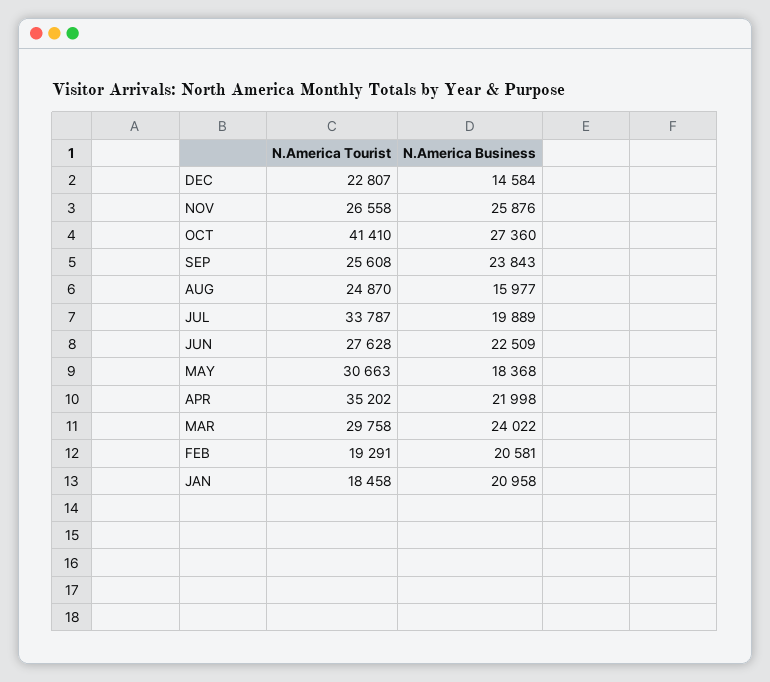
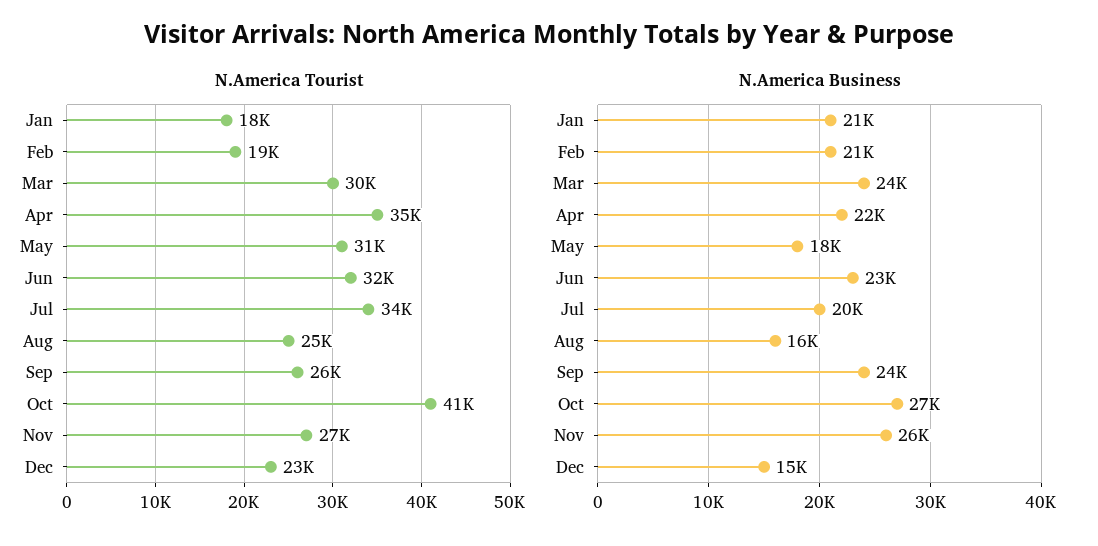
  {
    "N.America Tourist": {
      "DEC": 22807,
      "NOV": 26558,
      "OCT": 41410,
      "SEP": 25608,
      "AUG": 24870,
      "JUL": 33787,
-     "JUN": 27628,
+     "JUN": 32000,
      "MAY": 30663,
      "APR": 35202,
      "MAR": 29758,
      "FEB": 19291,
      "JAN": 18458
    },
    "N.America Business": {
      "DEC": 14584,
      "NOV": 25876,
      "OCT": 27360,
      "SEP": 23843,
      "AUG": 15977,
      "JUL": 19889,
      "JUN": 22509,
      "MAY": 18368,
      "APR": 21998,
      "MAR": 24022,
      "FEB": 20581,
      "JAN": 20958
    }
  }

